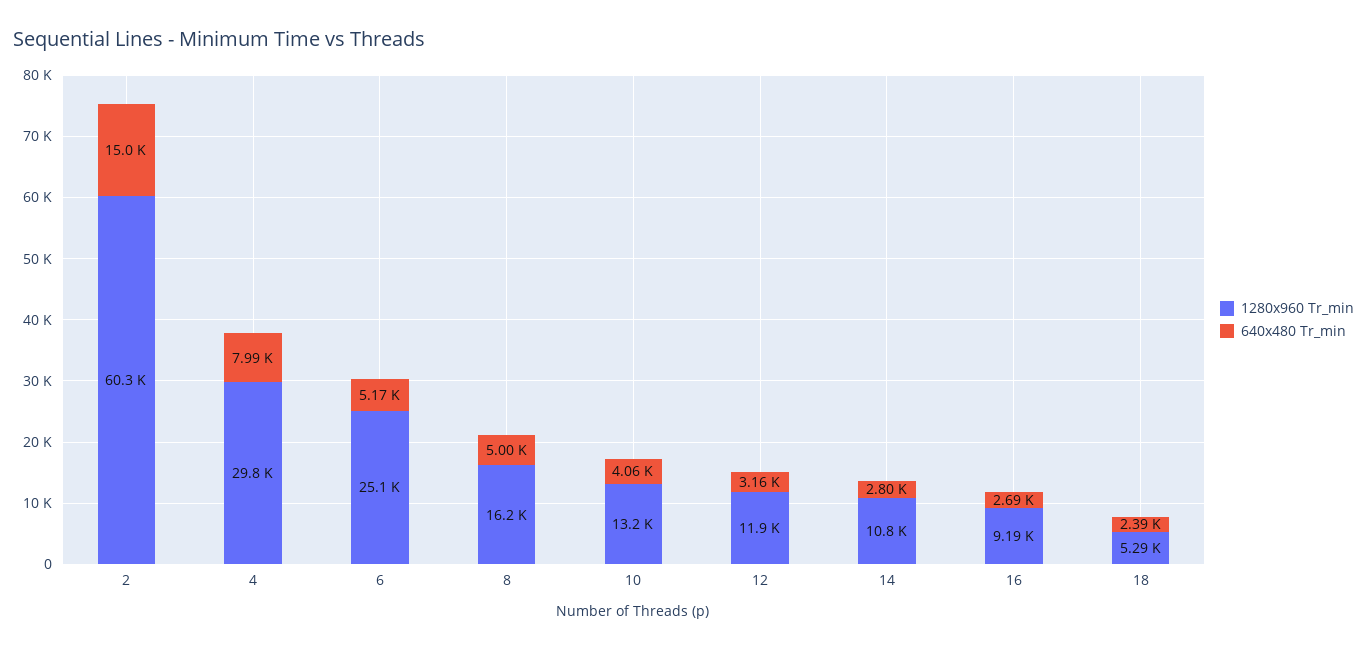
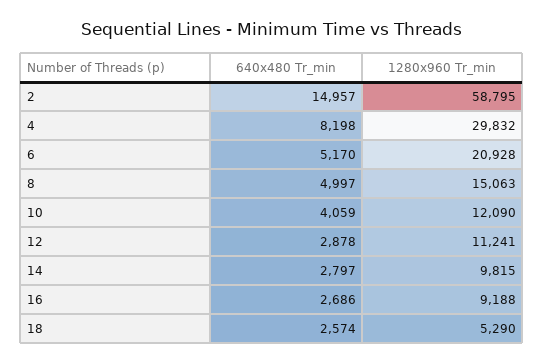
  {
    "1280x960 Tr_min": {
-     "2": 60300,
+     "2": 58795,
      "4": 29832,
-     "6": 25100,
+     "6": 20928,
-     "8": 16200,
+     "8": 15063,
-     "10": 13200,
+     "10": 12090,
-     "12": 11900,
+     "12": 11241,
-     "14": 10800,
+     "14": 9815,
      "16": 9188,
      "18": 5290
    },
    "640x480 Tr_min": {
      "2": 14957,
-     "4": 7990,
+     "4": 8198,
      "6": 5170,
      "8": 4997,
      "10": 4059,
-     "12": 3160,
+     "12": 2878,
      "14": 2797,
      "16": 2686,
-     "18": 2390
+     "18": 2574
    }
  }

